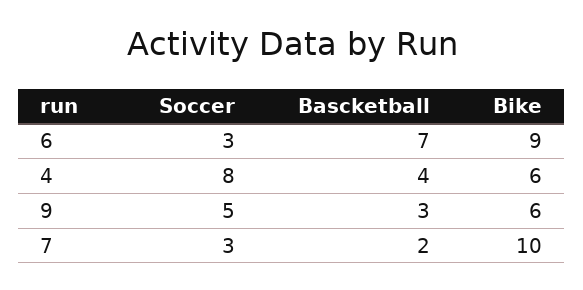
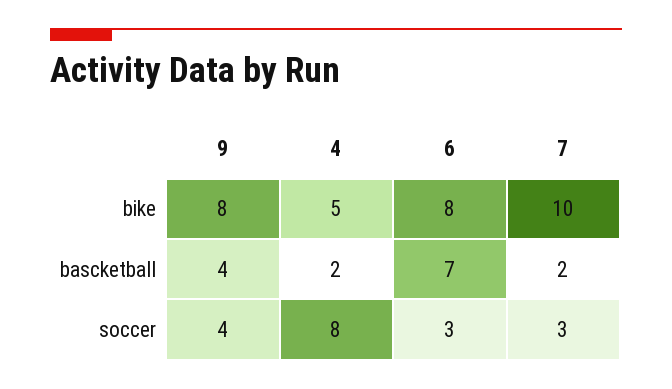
  {
    "Soccer": {
      "6": 3,
      "4": 8,
-     "9": 5,
+     "9": 4,
      "7": 3
    },
    "Bascketball": {
      "6": 7,
-     "4": 4,
+     "4": 2,
-     "9": 3,
+     "9": 4,
      "7": 2
    },
    "Bike": {
-     "6": 9,
+     "6": 8,
-     "4": 6,
+     "4": 5,
-     "9": 6,
+     "9": 8,
      "7": 10
    }
  }

